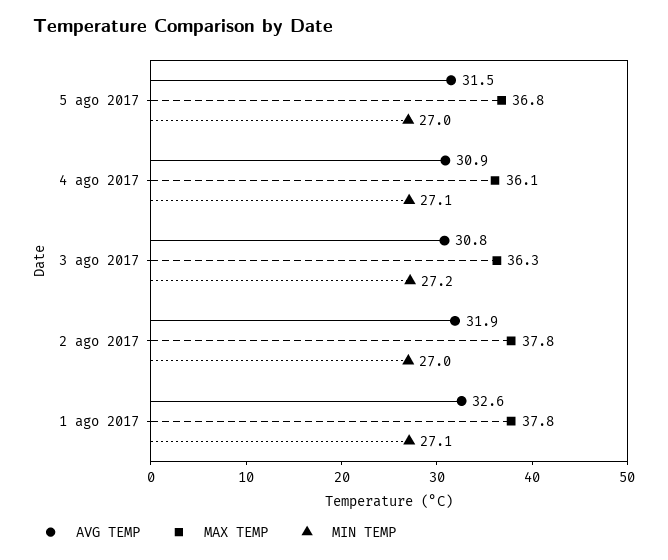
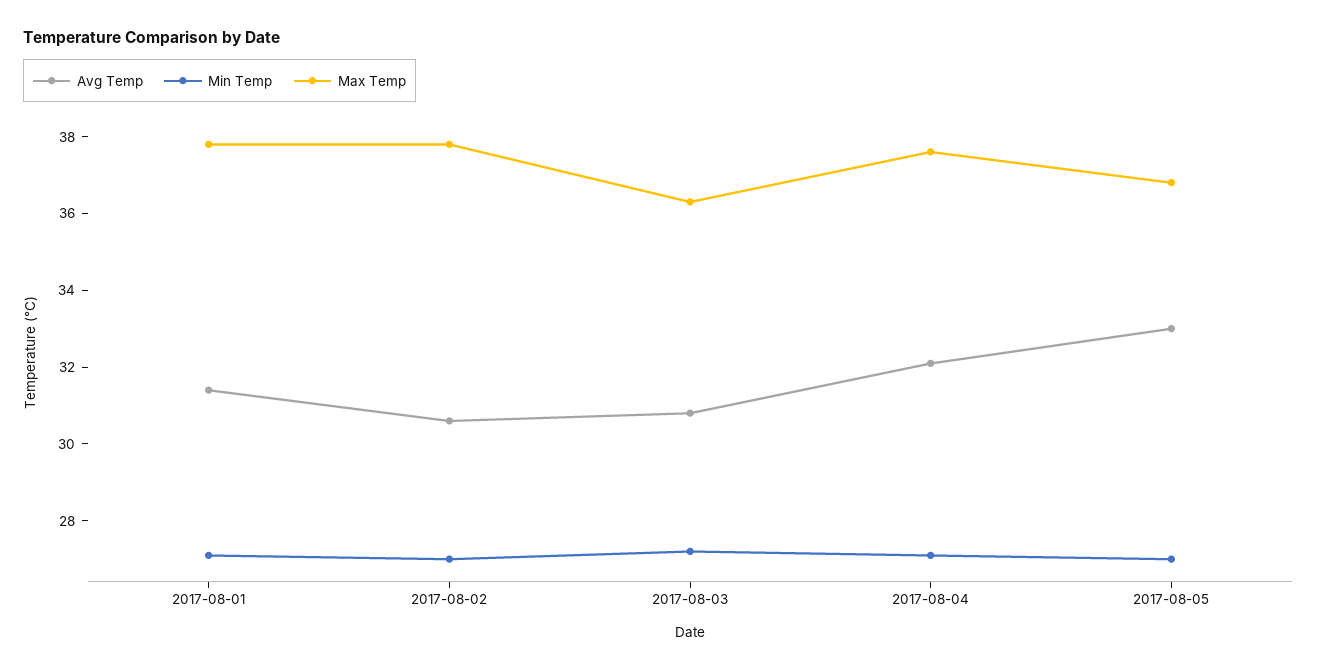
  {
    "AVG TEMP": {
-     "5 ago 2017": 31.5,
+     "5 ago 2017": 33,
-     "4 ago 2017": 30.9,
+     "4 ago 2017": 32,
      "3 ago 2017": 30.8,
-     "2 ago 2017": 31.9,
+     "2 ago 2017": 30.5,
-     "1 ago 2017": 32.6
+     "1 ago 2017": 31.5
    },
    "MAX TEMP": {
      "5 ago 2017": 36.8,
-     "4 ago 2017": 36.1,
+     "4 ago 2017": 37.5,
      "3 ago 2017": 36.3,
      "2 ago 2017": 37.8,
      "1 ago 2017": 37.8
    },
    "MIN TEMP": {
      "5 ago 2017": 27,
      "4 ago 2017": 27.1,
      "3 ago 2017": 27.2,
      "2 ago 2017": 27,
      "1 ago 2017": 27.1
    }
  }

